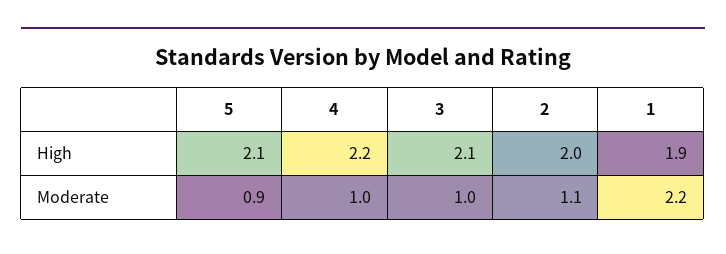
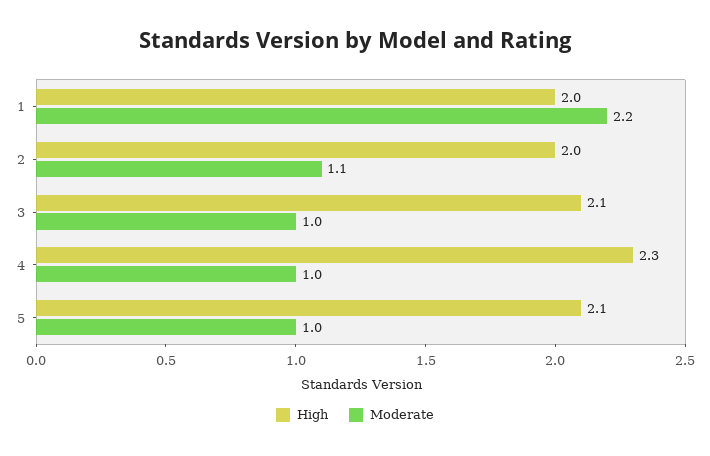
  {
    "High": {
      "5": 2.1,
-     "4": 2.2,
+     "4": 2.3,
      "3": 2.1,
      "2": 2,
-     "1": 1.9
+     "1": 2
    },
    "Moderate": {
-     "5": 0.9,
+     "5": 1,
      "4": 1,
      "3": 1,
      "2": 1.1,
      "1": 2.2
    }
  }

